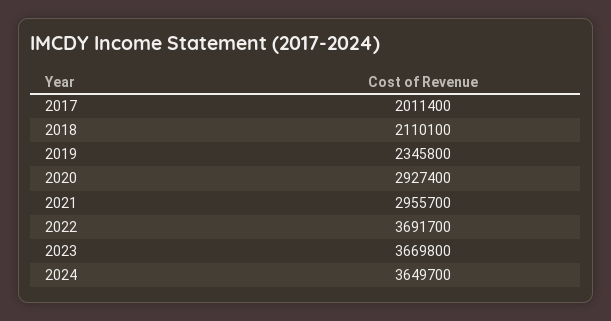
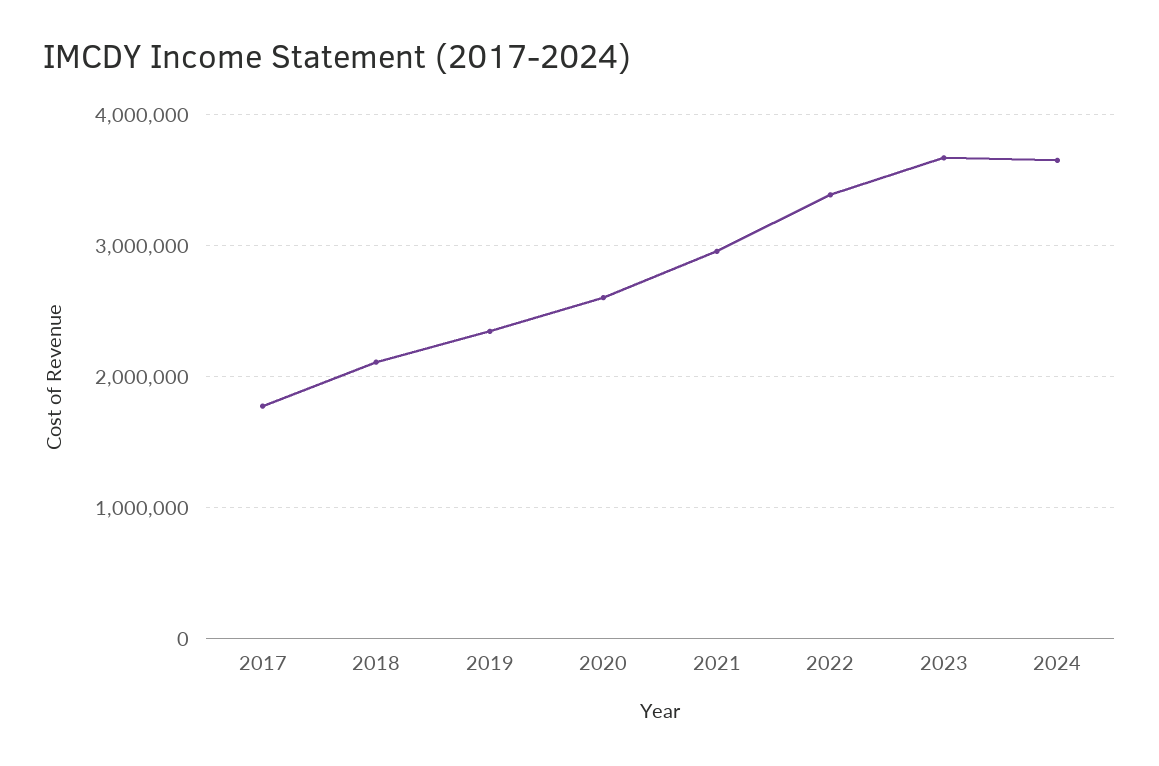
  {
-   "2017": 2011400,
+   "2017": 1800000,
    "2018": 2110100,
    "2019": 2345800,
-   "2020": 2927400,
+   "2020": 2600000,
    "2021": 2955700,
-   "2022": 3691700,
+   "2022": 3400000,
    "2023": 3669800,
    "2024": 3649700
  }

